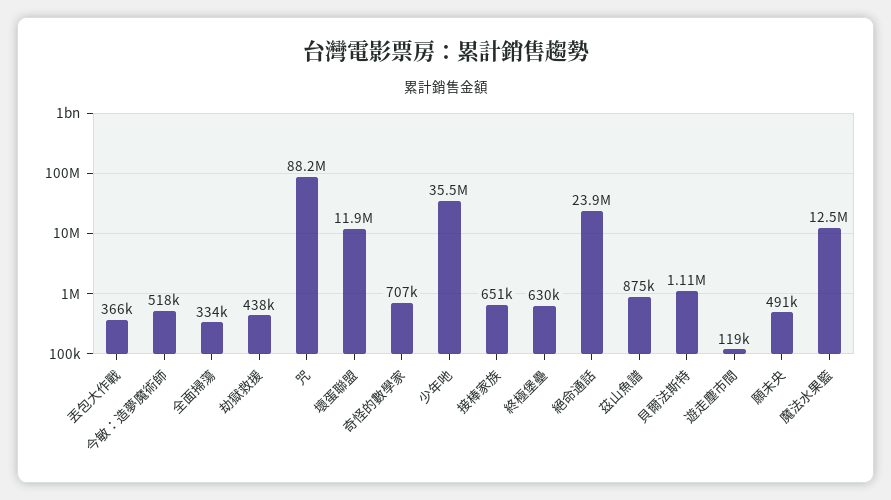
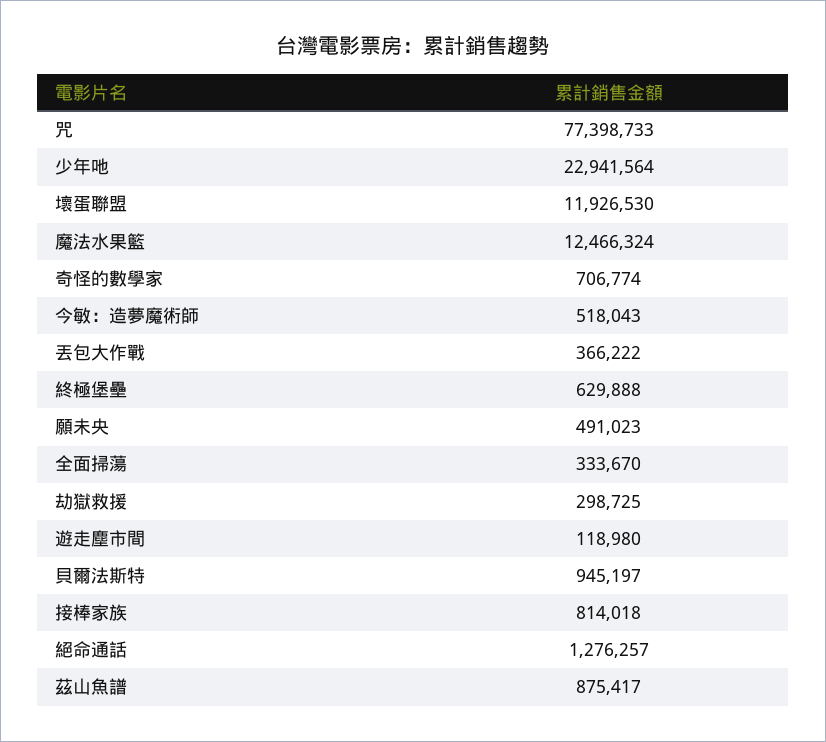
  {
    "丟包大作戰": 366222,
    "今敏：造夢魔術師": 518043,
    "全面掃蕩": 333670,
-   "劫獄救援": 438000,
+   "劫獄救援": 298725,
-   "咒": 88200000,
+   "咒": 77398733,
    "壞蛋聯盟": 11926530,
    "奇怪的數學家": 706774,
-   "少年吔": 35500000,
+   "少年吔": 22941564,
-   "接棒家族": 651000,
+   "接棒家族": 814018,
    "終極堡壘": 629888,
-   "絕命通話": 23900000,
+   "絕命通話": 1276257,
    "茲山魚譜": 875417,
-   "貝爾法斯特": 1110000,
+   "貝爾法斯特": 945197,
    "遊走塵市間": 118980,
    "願未央": 491023,
    "魔法水果籃": 12466324
  }

